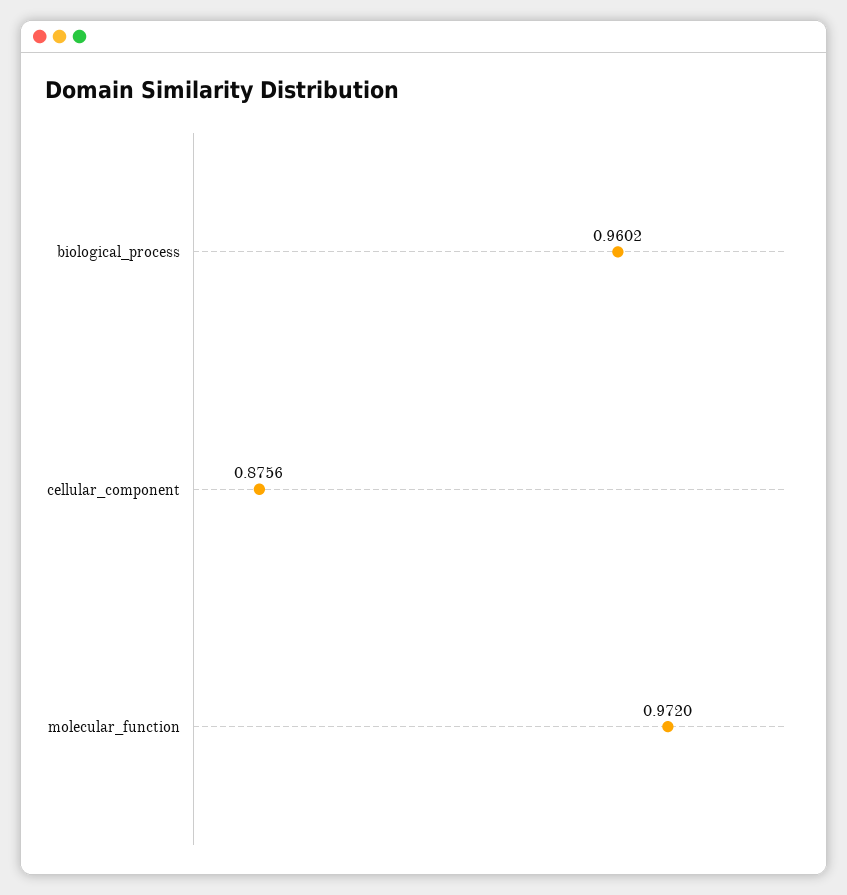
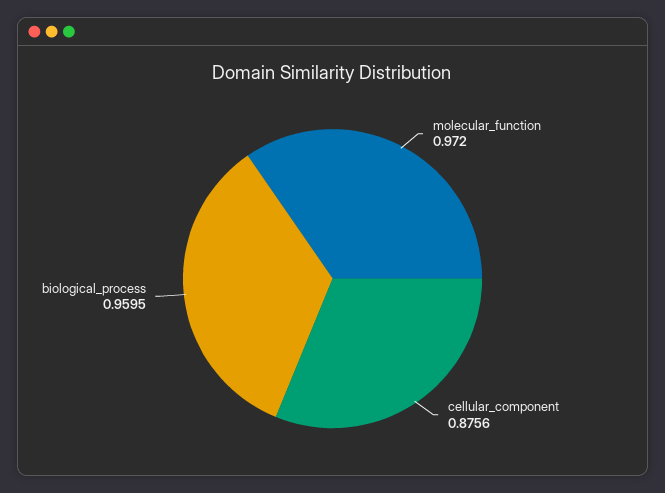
  {
-   "biological_process": 0.9602,
+   "biological_process": 0.9595,
    "cellular_component": 0.8756,
    "molecular_function": 0.972
  }

